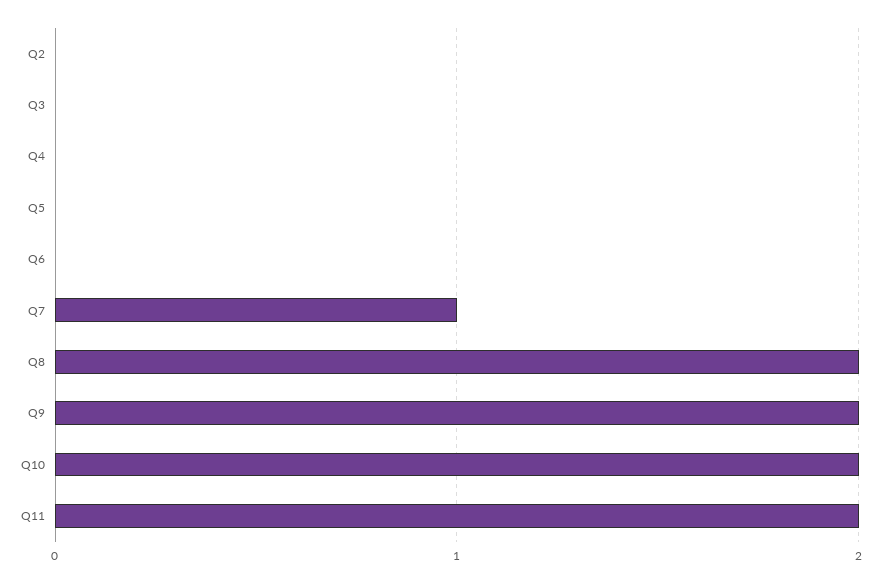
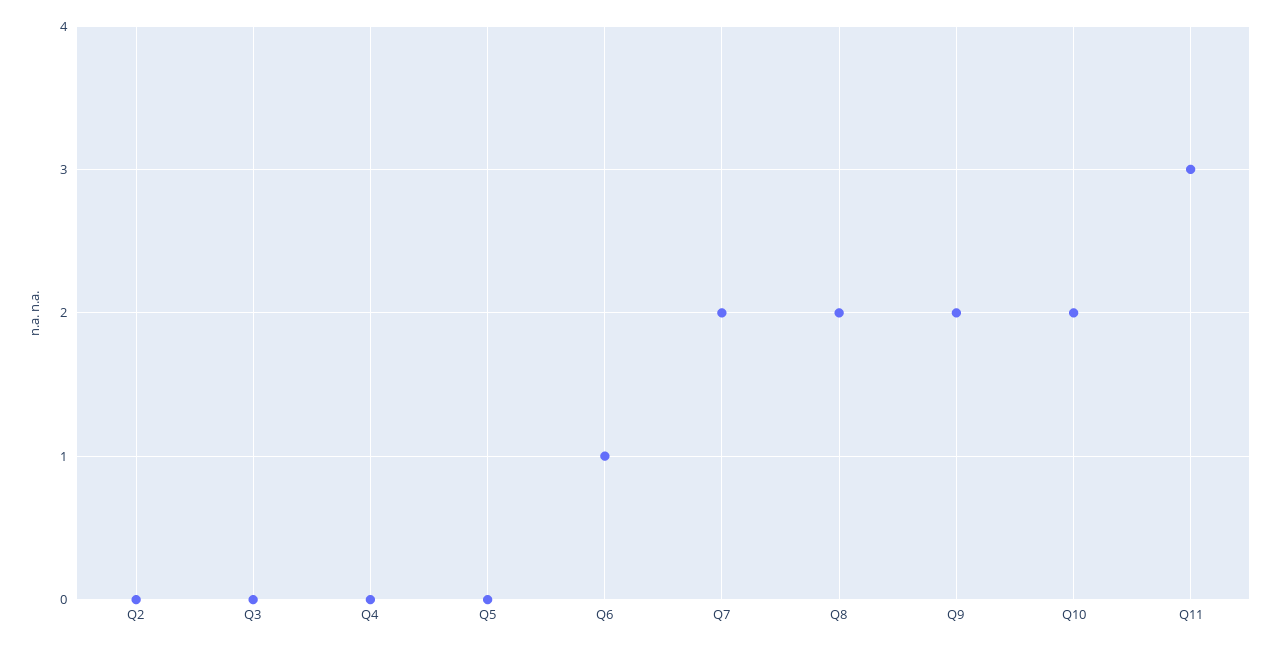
  {
    "Q2": 0,
    "Q3": 0,
    "Q4": 0,
    "Q5": 0,
-   "Q6": 0,
+   "Q6": 1,
-   "Q7": 1,
+   "Q7": 2,
    "Q8": 2,
    "Q9": 2,
    "Q10": 2,
-   "Q11": 2
+   "Q11": 3
  }

